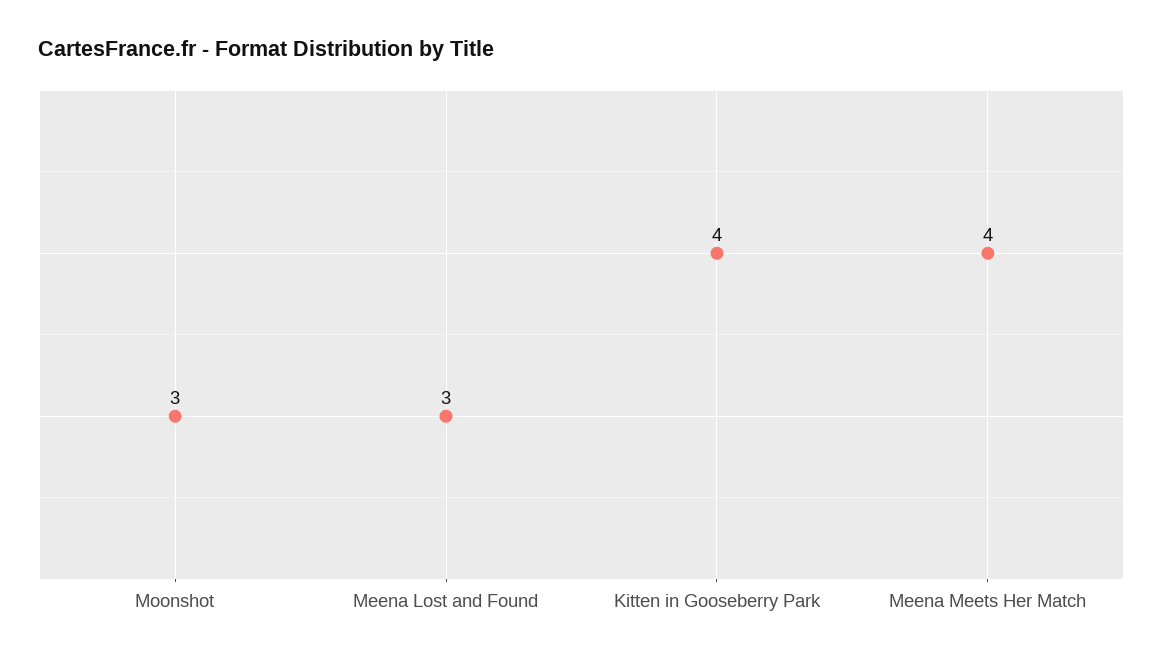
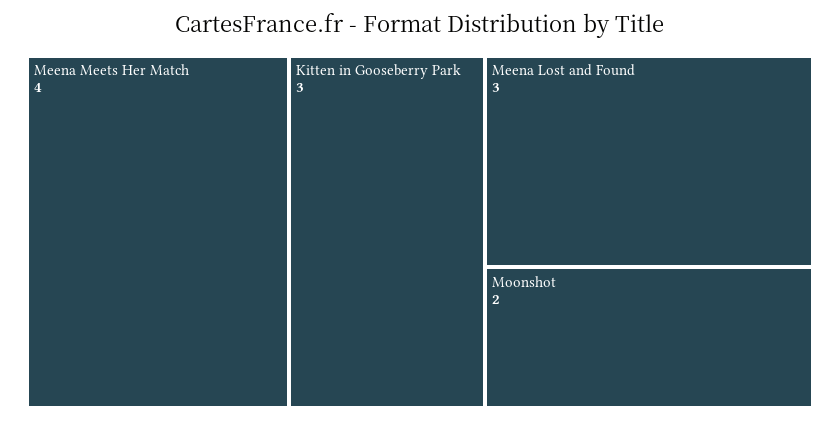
  {
-   "Moonshot": 3,
+   "Moonshot": 2,
    "Meena Lost and Found": 3,
-   "Kitten in Gooseberry Park": 4,
+   "Kitten in Gooseberry Park": 3,
    "Meena Meets Her Match": 4
  }

